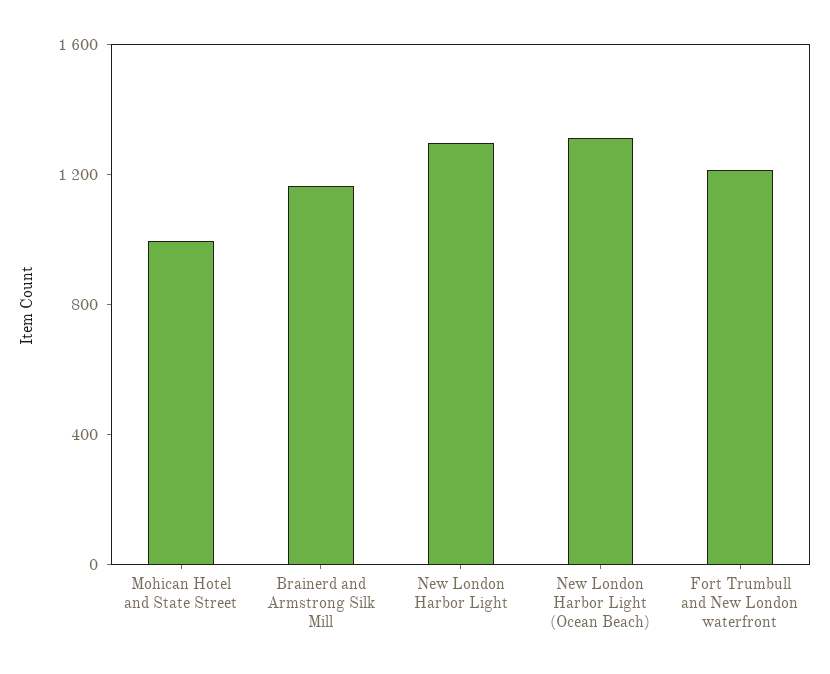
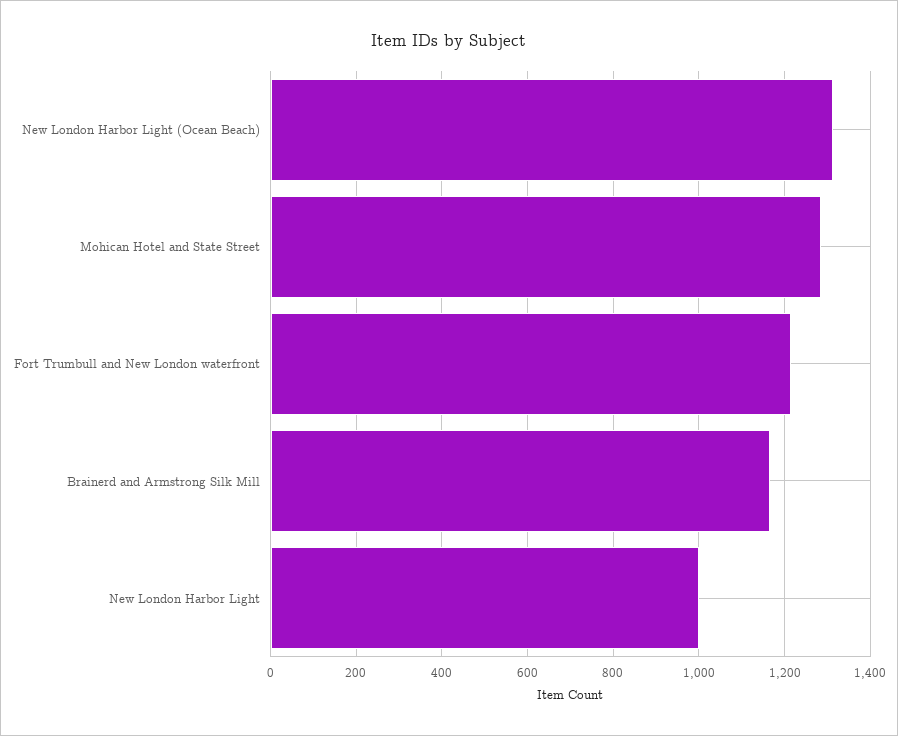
  {
-   "Mohican Hotel and State Street": 1000,
+   "Mohican Hotel and State Street": 1280,
    "Brainerd and Armstrong Silk Mill": 1160,
-   "New London Harbor Light": 1300,
+   "New London Harbor Light": 1000,
    "New London Harbor Light (Ocean Beach)": 1320,
    "Fort Trumbull and New London waterfront": 1220
  }

